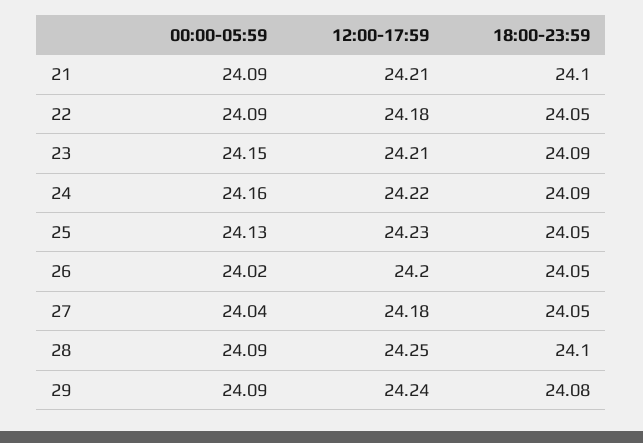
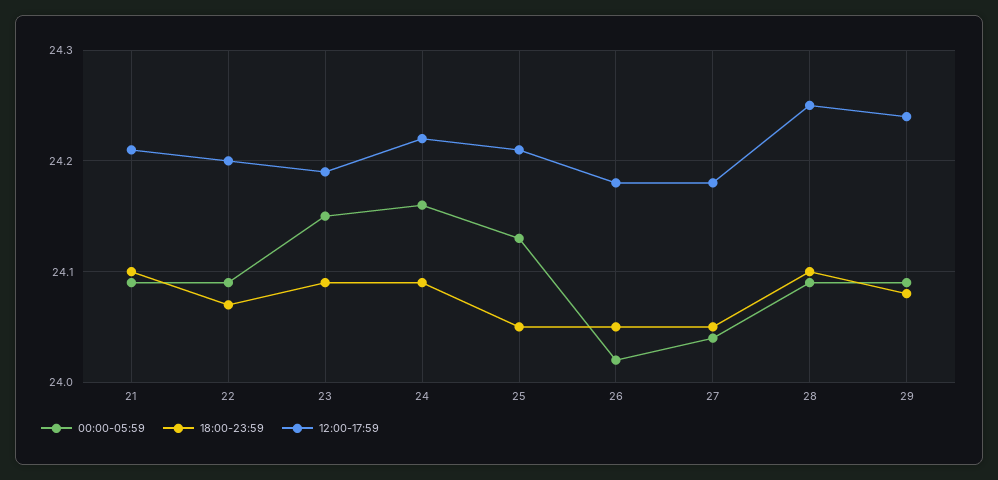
  {
    "00:00-05:59": {
      "21": 24.09,
      "22": 24.09,
      "23": 24.15,
      "24": 24.16,
      "25": 24.13,
      "26": 24.02,
      "27": 24.04,
      "28": 24.09,
      "29": 24.09
    },
    "12:00-17:59": {
      "21": 24.21,
-     "22": 24.18,
+     "22": 24.2,
-     "23": 24.21,
+     "23": 24.19,
      "24": 24.22,
-     "25": 24.23,
+     "25": 24.21,
-     "26": 24.2,
+     "26": 24.18,
      "27": 24.18,
      "28": 24.25,
      "29": 24.24
    },
    "18:00-23:59": {
      "21": 24.1,
-     "22": 24.05,
+     "22": 24.07,
      "23": 24.09,
      "24": 24.09,
      "25": 24.05,
      "26": 24.05,
      "27": 24.05,
      "28": 24.1,
      "29": 24.08
    }
  }

